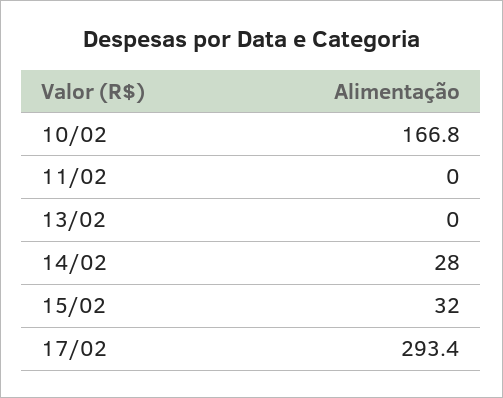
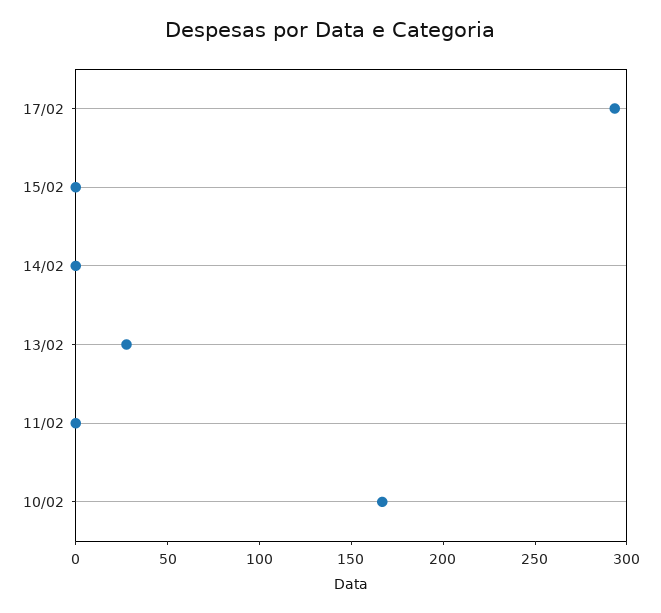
  {
    "10/02": 166.8,
    "11/02": 0,
-   "13/02": 0,
+   "13/02": 30,
-   "14/02": 28,
+   "14/02": 0,
-   "15/02": 32,
+   "15/02": 0,
    "17/02": 293.4
  }

